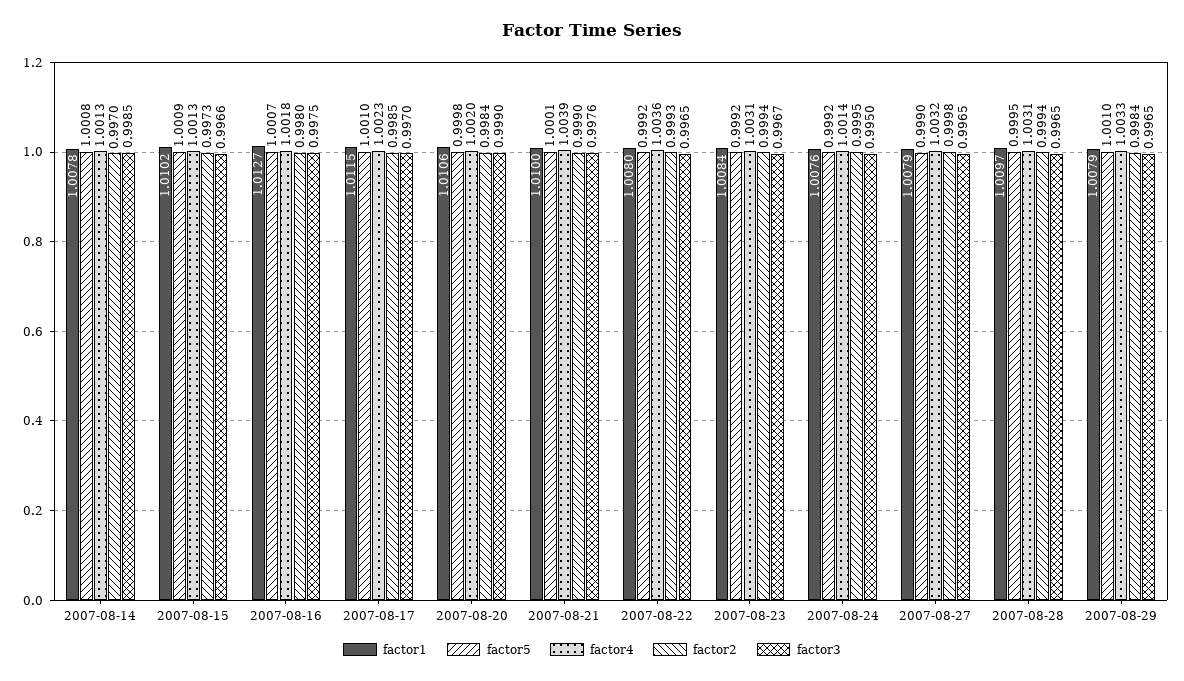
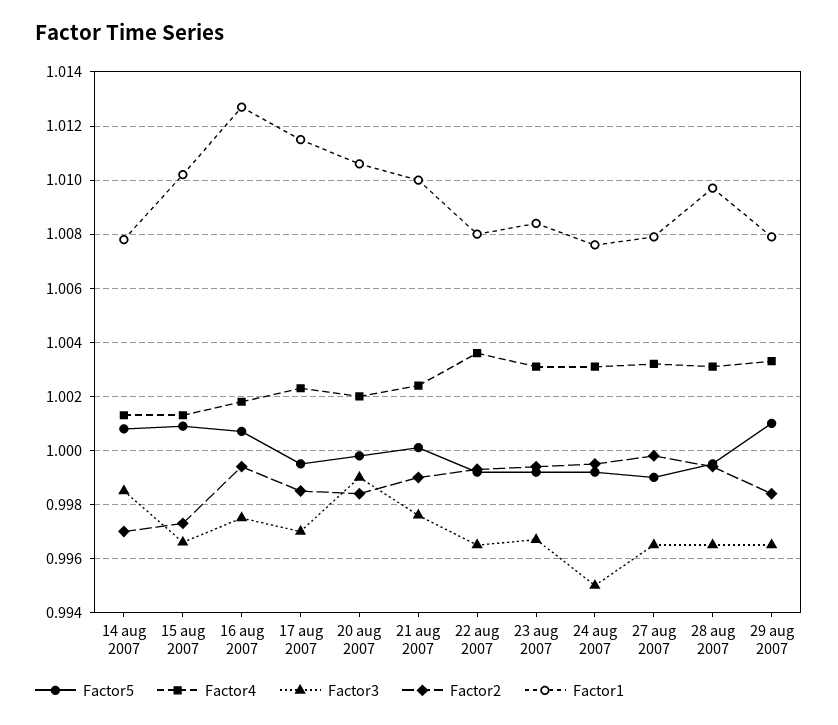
  {
    "factor1": {
      "2007-08-14": 1.0078,
      "2007-08-15": 1.0102,
      "2007-08-16": 1.0127,
      "2007-08-17": 1.0115,
      "2007-08-20": 1.0106,
      "2007-08-21": 1.01,
      "2007-08-22": 1.008,
      "2007-08-23": 1.0084,
      "2007-08-24": 1.0076,
      "2007-08-27": 1.0079,
      "2007-08-28": 1.0097,
      "2007-08-29": 1.0079
    },
    "factor5": {
      "2007-08-14": 1.0008,
      "2007-08-15": 1.0009,
      "2007-08-16": 1.0007,
-     "2007-08-17": 1.001,
+     "2007-08-17": 0.9995,
      "2007-08-20": 0.9998,
      "2007-08-21": 1.0001,
      "2007-08-22": 0.9992,
      "2007-08-23": 0.9992,
      "2007-08-24": 0.9992,
      "2007-08-27": 0.999,
      "2007-08-28": 0.9995,
      "2007-08-29": 1.001
    },
    "factor4": {
      "2007-08-14": 1.0013,
      "2007-08-15": 1.0013,
      "2007-08-16": 1.0018,
      "2007-08-17": 1.0023,
      "2007-08-20": 1.002,
-     "2007-08-21": 1.0039,
+     "2007-08-21": 1.0025,
      "2007-08-22": 1.0036,
      "2007-08-23": 1.0031,
-     "2007-08-24": 1.0014,
+     "2007-08-24": 1.003,
      "2007-08-27": 1.0032,
      "2007-08-28": 1.0031,
      "2007-08-29": 1.0033
    },
    "factor2": {
      "2007-08-14": 0.997,
      "2007-08-15": 0.9973,
-     "2007-08-16": 0.998,
+     "2007-08-16": 0.9995,
      "2007-08-17": 0.9985,
      "2007-08-20": 0.9984,
      "2007-08-21": 0.999,
      "2007-08-22": 0.9993,
      "2007-08-23": 0.9994,
      "2007-08-24": 0.9995,
      "2007-08-27": 0.9998,
      "2007-08-28": 0.9994,
      "2007-08-29": 0.9984
    },
    "factor3": {
      "2007-08-14": 0.9985,
      "2007-08-15": 0.9966,
      "2007-08-16": 0.9975,
      "2007-08-17": 0.997,
      "2007-08-20": 0.999,
      "2007-08-21": 0.9976,
      "2007-08-22": 0.9965,
      "2007-08-23": 0.9967,
      "2007-08-24": 0.995,
      "2007-08-27": 0.9965,
      "2007-08-28": 0.9965,
      "2007-08-29": 0.9965
    }
  }

